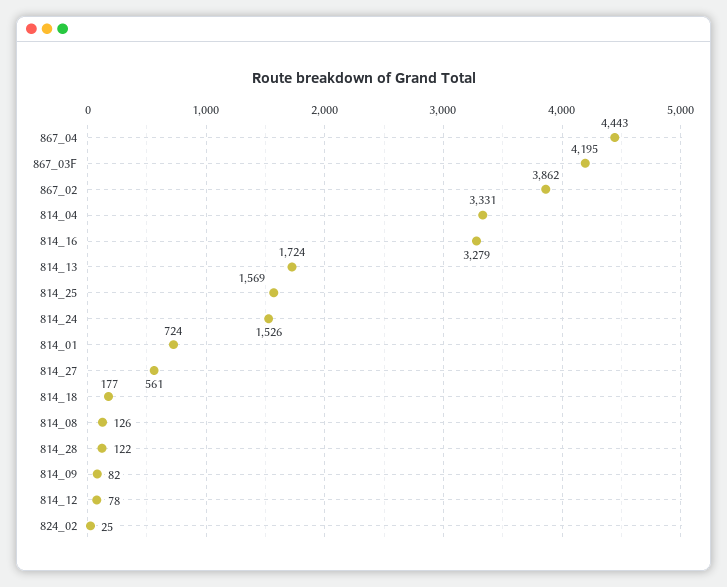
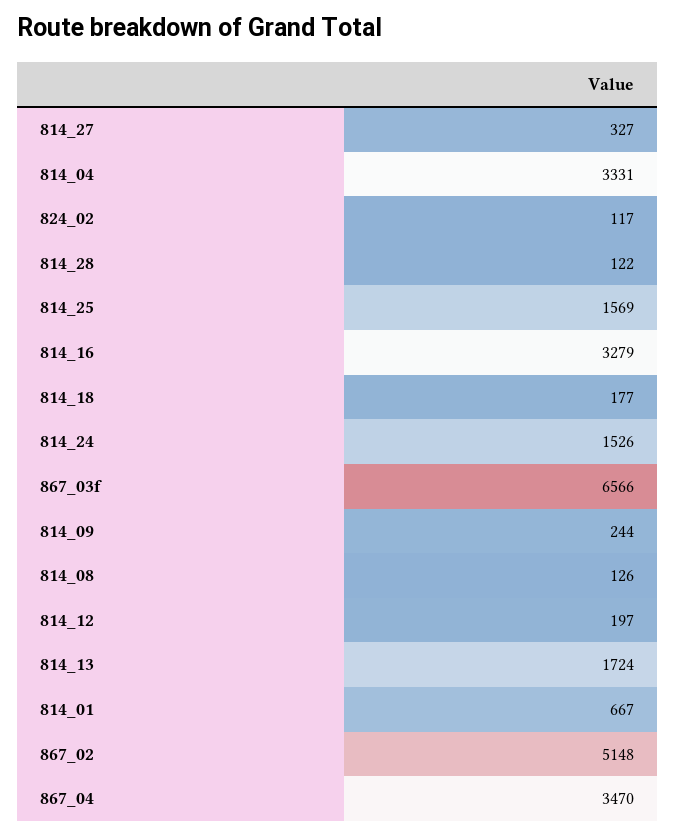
  {
-   "867_04": 4443,
+   "867_04": 3470,
-   "867_03F": 4195,
+   "867_03F": 6566,
-   "867_02": 3862,
+   "867_02": 5148,
    "814_04": 3331,
    "814_16": 3279,
    "814_13": 1724,
    "814_25": 1569,
    "814_24": 1526,
-   "814_01": 724,
+   "814_01": 667,
-   "814_27": 561,
+   "814_27": 327,
    "814_18": 177,
    "814_08": 126,
    "814_28": 122,
-   "814_09": 82,
+   "814_09": 244,
-   "814_12": 78,
+   "814_12": 197,
-   "824_02": 25
+   "824_02": 117
  }

